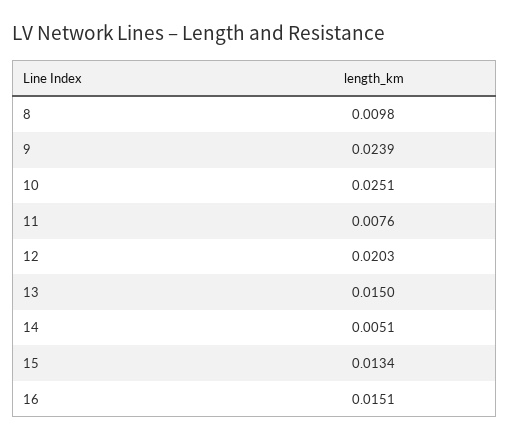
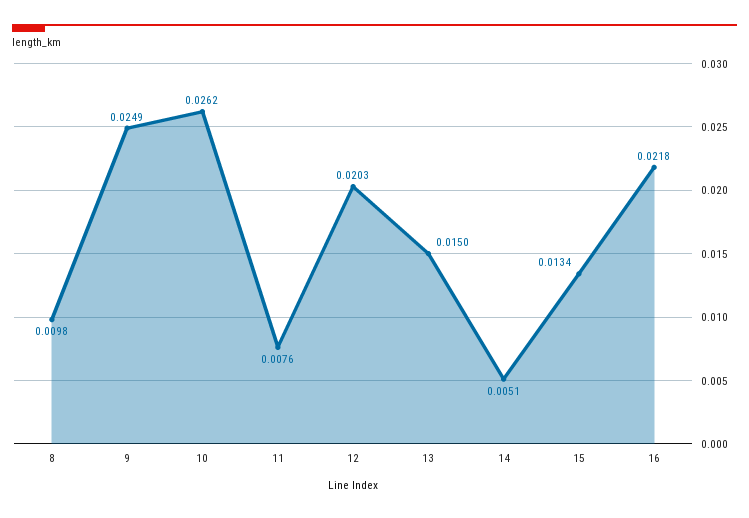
  {
    "8": 0.0098,
-   "9": 0.0239,
+   "9": 0.0249,
-   "10": 0.0251,
+   "10": 0.0262,
    "11": 0.0076,
    "12": 0.0203,
    "13": 0.015,
    "14": 0.0051,
    "15": 0.0134,
-   "16": 0.0151
+   "16": 0.0218
  }

